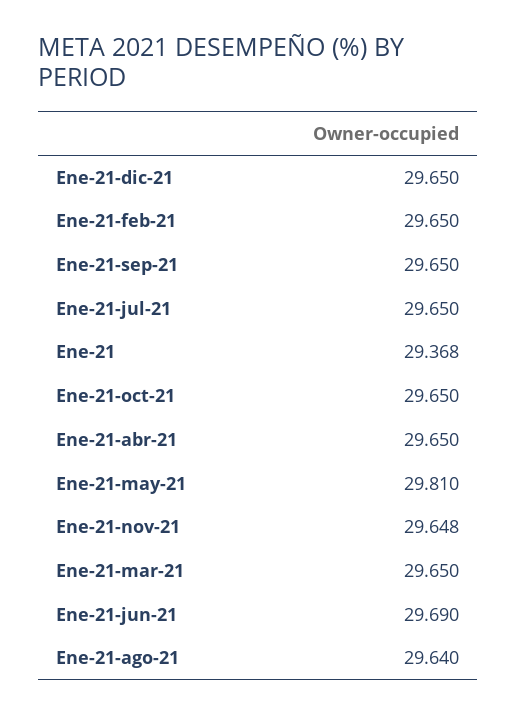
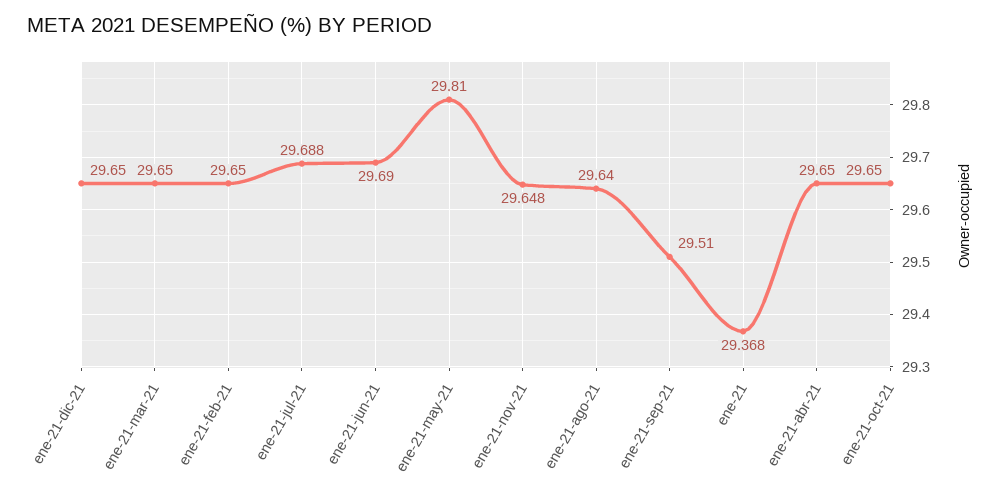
  {
    "Ene-21-dic-21": 29.65,
    "Ene-21-feb-21": 29.65,
-   "Ene-21-sep-21": 29.65,
+   "Ene-21-sep-21": 29.51,
-   "Ene-21-jul-21": 29.65,
+   "Ene-21-jul-21": 29.688,
    "Ene-21": 29.368,
    "Ene-21-oct-21": 29.65,
    "Ene-21-abr-21": 29.65,
    "Ene-21-may-21": 29.81,
    "Ene-21-nov-21": 29.648,
    "Ene-21-mar-21": 29.65,
    "Ene-21-jun-21": 29.69,
    "Ene-21-ago-21": 29.64
  }

